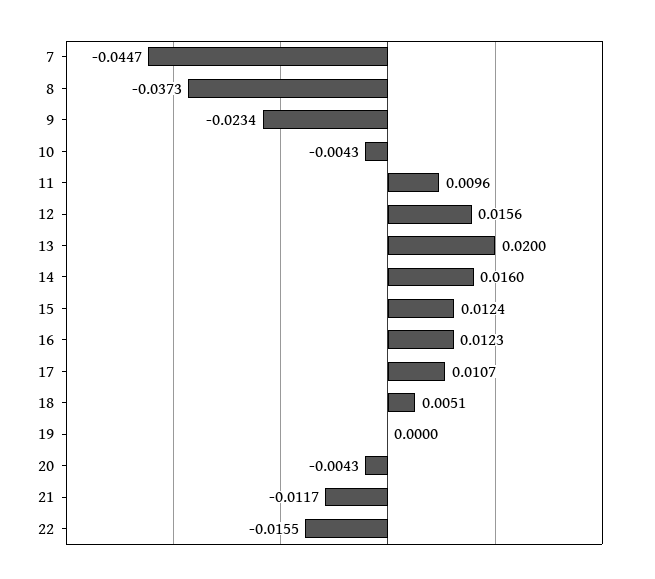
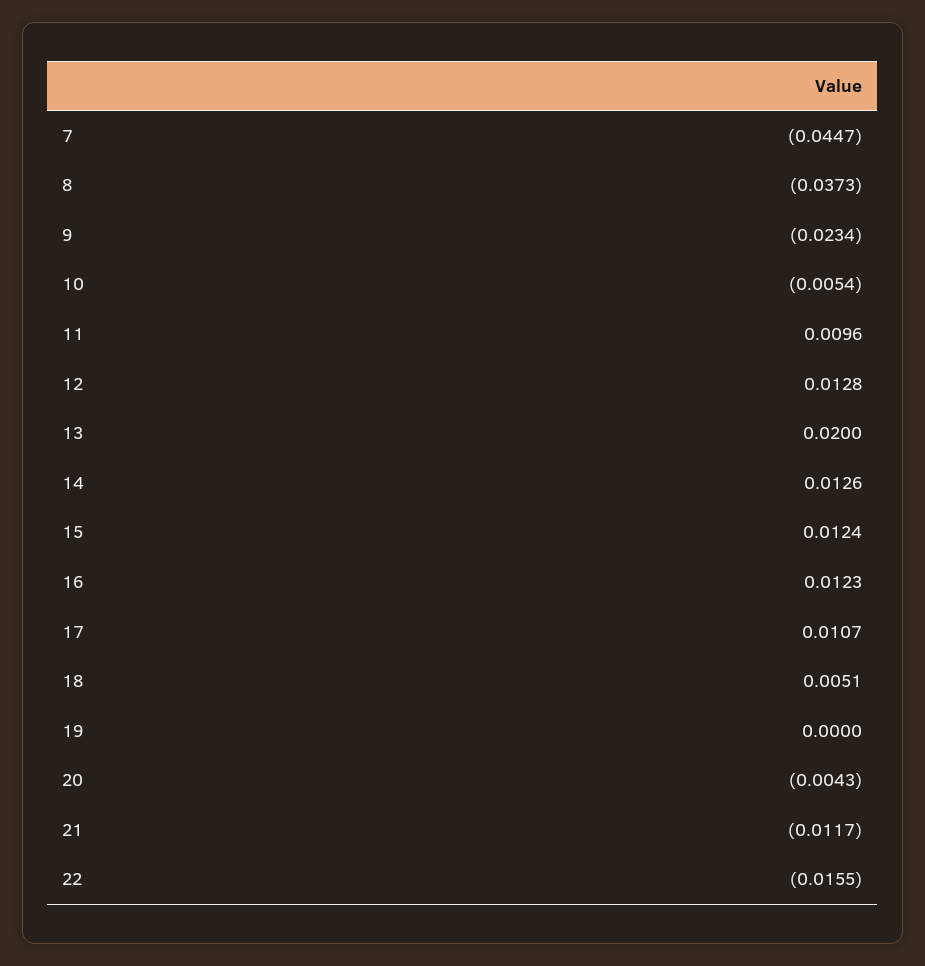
  {
    "7": -0.0447,
    "8": -0.0373,
    "9": -0.0234,
-   "10": -0.0043,
+   "10": -0.0054,
    "11": 0.0096,
-   "12": 0.0156,
+   "12": 0.0128,
    "13": 0.02,
-   "14": 0.016,
+   "14": 0.0126,
    "15": 0.0124,
    "16": 0.0123,
    "17": 0.0107,
    "18": 0.0051,
    "19": 0,
    "20": -0.0043,
    "21": -0.0117,
    "22": -0.0155
  }

